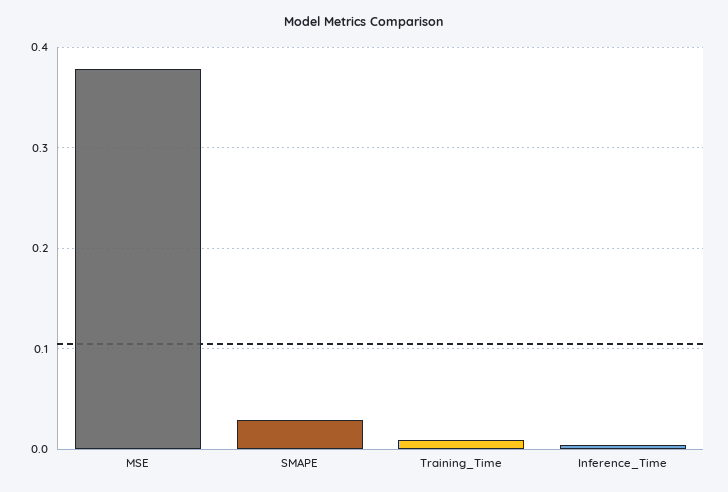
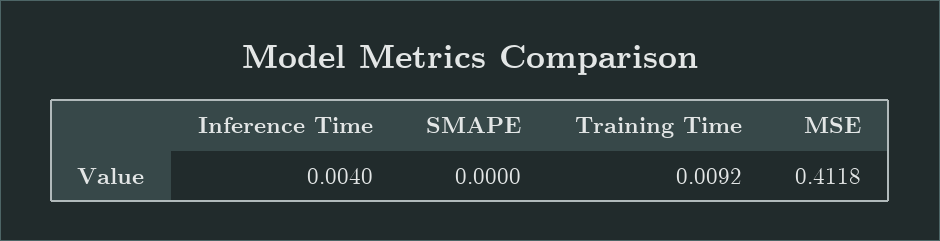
  {
-   "MSE": 0.38,
+   "MSE": 0.4118,
-   "SMAPE": 0.03,
+   "SMAPE": 0,
    "Training_Time": 0.0092,
    "Inference_Time": 0.004
  }

